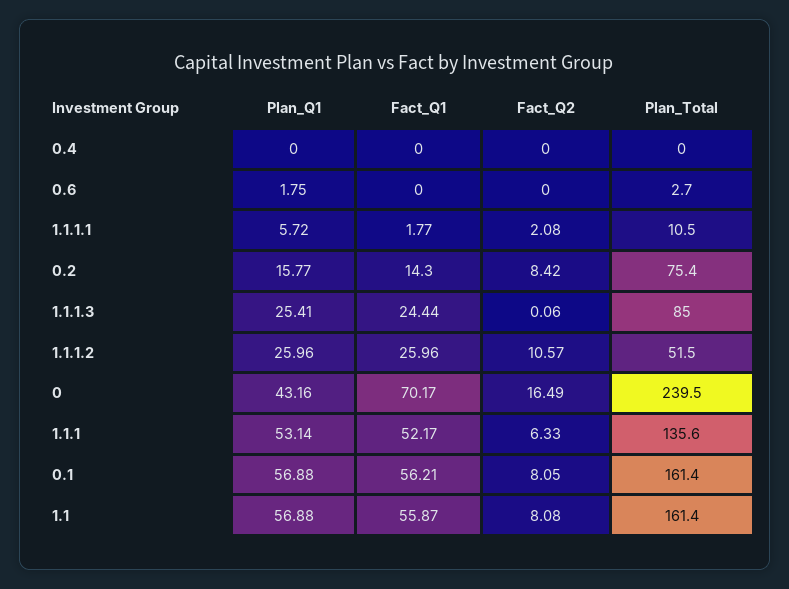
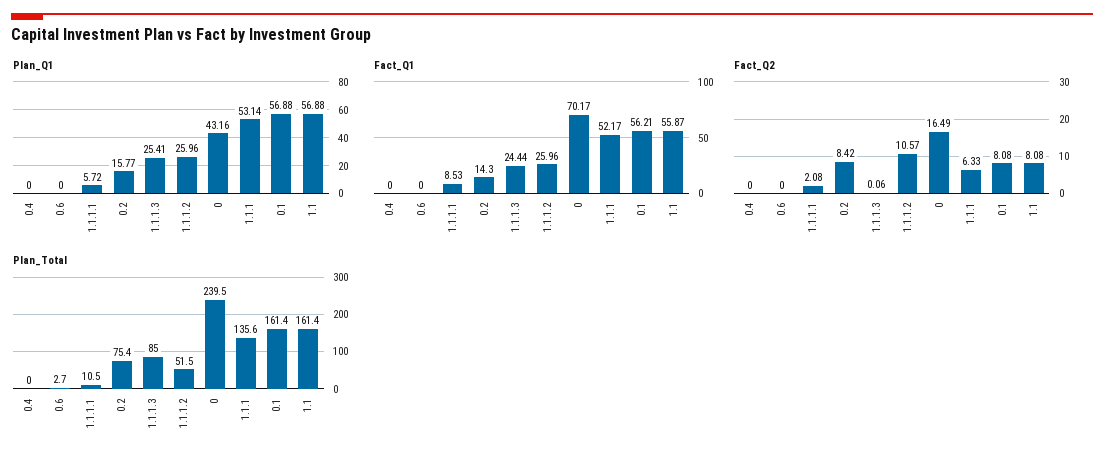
  {
    "Plan_Q1": {
      "0.4": 0,
-     "0.6": 1.75,
+     "0.6": 0,
      "1.1.1.1": 5.72,
      "0.2": 15.77,
      "1.1.1.3": 25.41,
      "1.1.1.2": 25.96,
      "0": 43.16,
      "1.1.1": 53.14,
      "0.1": 56.88,
      "1.1": 56.88
    },
    "Fact_Q1": {
      "0.4": 0,
      "0.6": 0,
-     "1.1.1.1": 1.77,
+     "1.1.1.1": 8.53,
      "0.2": 14.3,
      "1.1.1.3": 24.44,
      "1.1.1.2": 25.96,
      "0": 70.17,
      "1.1.1": 52.17,
      "0.1": 56.21,
      "1.1": 55.87
    },
    "Fact_Q2": {
      "0.4": 0,
      "0.6": 0,
      "1.1.1.1": 2.08,
      "0.2": 8.42,
      "1.1.1.3": 0.06,
      "1.1.1.2": 10.57,
      "0": 16.49,
      "1.1.1": 6.33,
-     "0.1": 8.05,
+     "0.1": 8.08,
      "1.1": 8.08
    },
    "Plan_Total": {
      "0.4": 0,
      "0.6": 2.7,
      "1.1.1.1": 10.5,
      "0.2": 75.4,
      "1.1.1.3": 85,
      "1.1.1.2": 51.5,
      "0": 239.5,
      "1.1.1": 135.6,
      "0.1": 161.4,
      "1.1": 161.4
    }
  }

